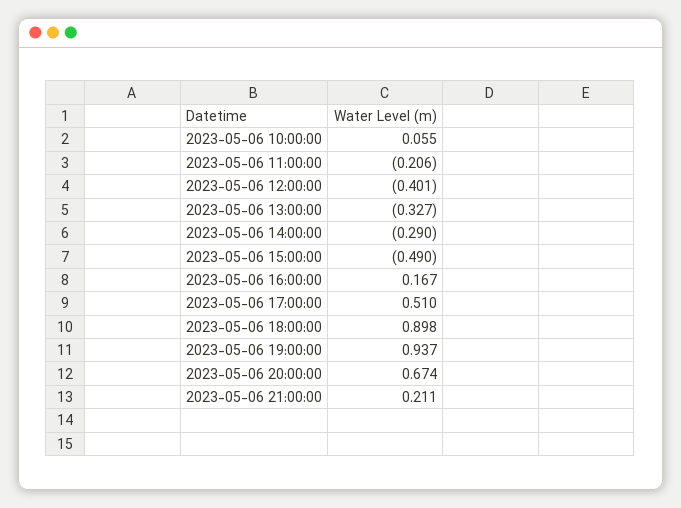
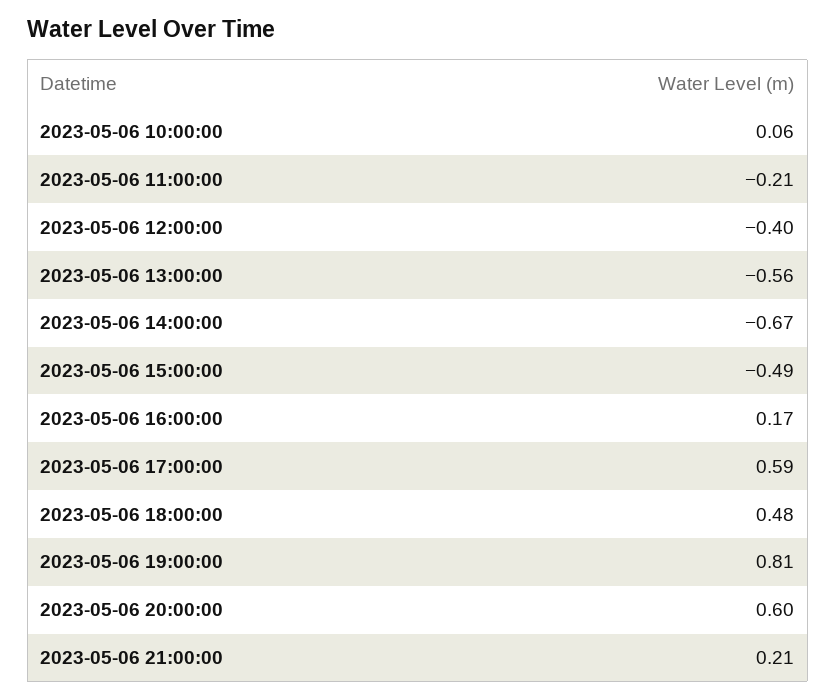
  {
    "2023-05-06 10:00:00": 0.055,
    "2023-05-06 11:00:00": -0.206,
    "2023-05-06 12:00:00": -0.401,
-   "2023-05-06 13:00:00": -0.327,
+   "2023-05-06 13:00:00": -0.56,
-   "2023-05-06 14:00:00": -0.29,
+   "2023-05-06 14:00:00": -0.67,
    "2023-05-06 15:00:00": -0.49,
    "2023-05-06 16:00:00": 0.167,
-   "2023-05-06 17:00:00": 0.51,
+   "2023-05-06 17:00:00": 0.59,
-   "2023-05-06 18:00:00": 0.898,
+   "2023-05-06 18:00:00": 0.48,
-   "2023-05-06 19:00:00": 0.937,
+   "2023-05-06 19:00:00": 0.81,
-   "2023-05-06 20:00:00": 0.674,
+   "2023-05-06 20:00:00": 0.6,
    "2023-05-06 21:00:00": 0.211
  }

